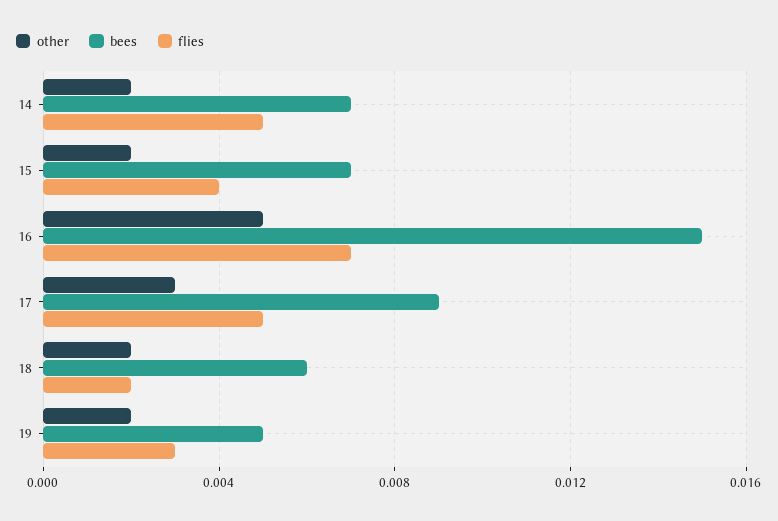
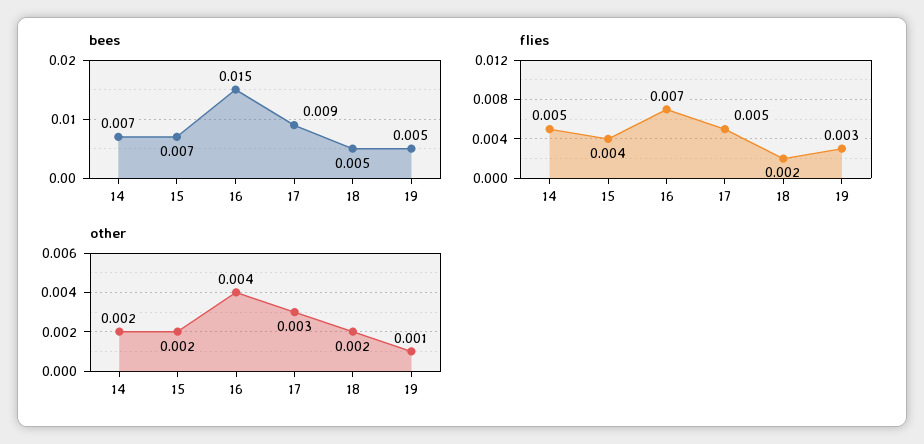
  {
    "other": {
      "14": 0.002,
      "15": 0.002,
-     "16": 0.005,
+     "16": 0.004,
      "17": 0.003,
      "18": 0.002,
-     "19": 0.002
+     "19": 0.001
    },
    "bees": {
      "14": 0.007,
      "15": 0.007,
      "16": 0.015,
      "17": 0.009,
-     "18": 0.006,
+     "18": 0.005,
      "19": 0.005
    },
    "flies": {
      "14": 0.005,
      "15": 0.004,
      "16": 0.007,
      "17": 0.005,
      "18": 0.002,
      "19": 0.003
    }
  }

